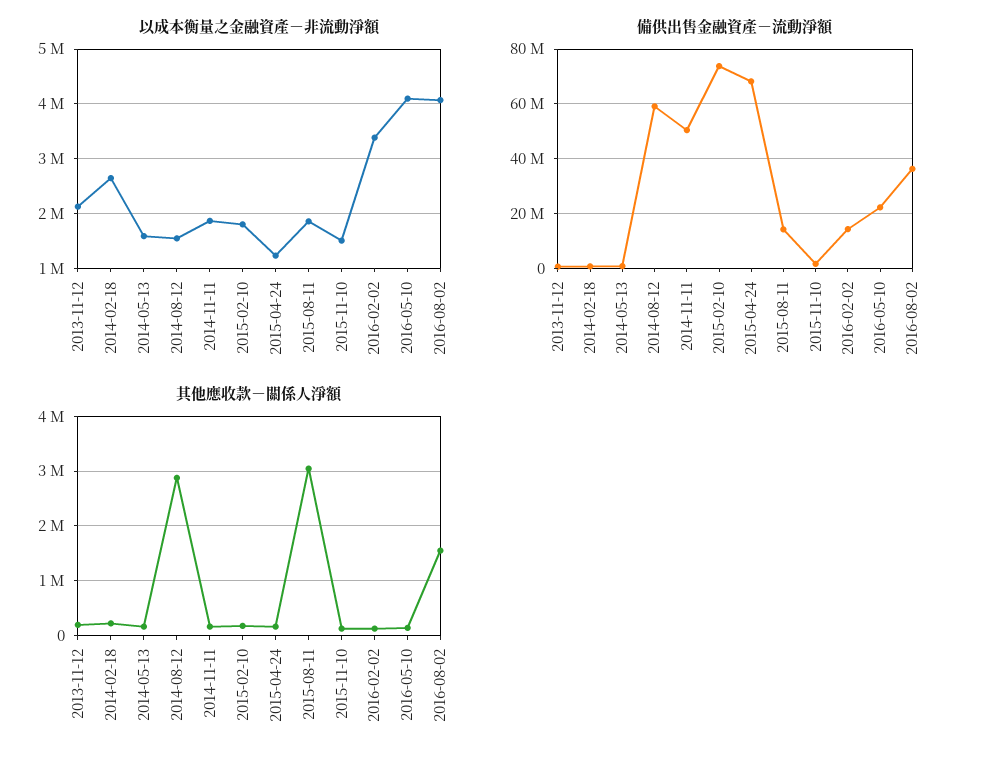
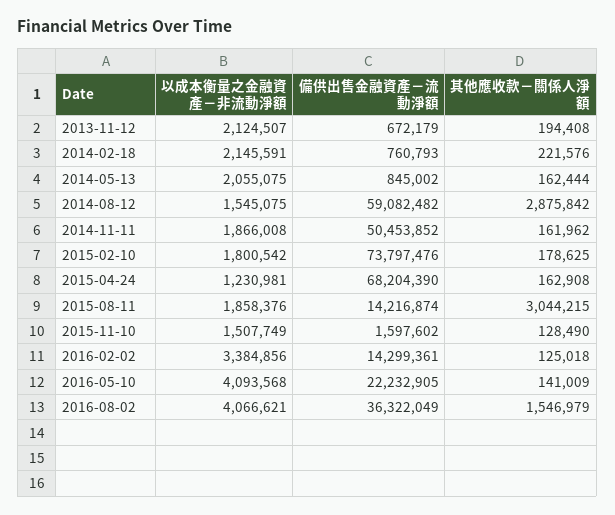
  {
    "以成本衡量之金融資產－非流動淨額": {
      "2013-11-12": 2124507,
-     "2014-02-18": 2600000,
+     "2014-02-18": 2145591,
-     "2014-05-13": 1600000,
+     "2014-05-13": 2055075,
      "2014-08-12": 1545075,
      "2014-11-11": 1866008,
      "2015-02-10": 1800542,
      "2015-04-24": 1230981,
      "2015-08-11": 1858376,
      "2015-11-10": 1507749,
      "2016-02-02": 3384856,
      "2016-05-10": 4093568,
      "2016-08-02": 4066621
    },
    "備供出售金融資產－流動淨額": {
      "2013-11-12": 672179,
      "2014-02-18": 760793,
      "2014-05-13": 845002,
      "2014-08-12": 59082482,
      "2014-11-11": 50453852,
      "2015-02-10": 73797476,
      "2015-04-24": 68204390,
      "2015-08-11": 14216874,
      "2015-11-10": 1597602,
      "2016-02-02": 14299361,
      "2016-05-10": 22232905,
      "2016-08-02": 36322049
    },
    "其他應收款－關係人淨額": {
      "2013-11-12": 194408,
      "2014-02-18": 221576,
      "2014-05-13": 162444,
      "2014-08-12": 2875842,
      "2014-11-11": 161962,
      "2015-02-10": 178625,
      "2015-04-24": 162908,
      "2015-08-11": 3044215,
      "2015-11-10": 128490,
      "2016-02-02": 125018,
      "2016-05-10": 141009,
      "2016-08-02": 1546979
    }
  }

